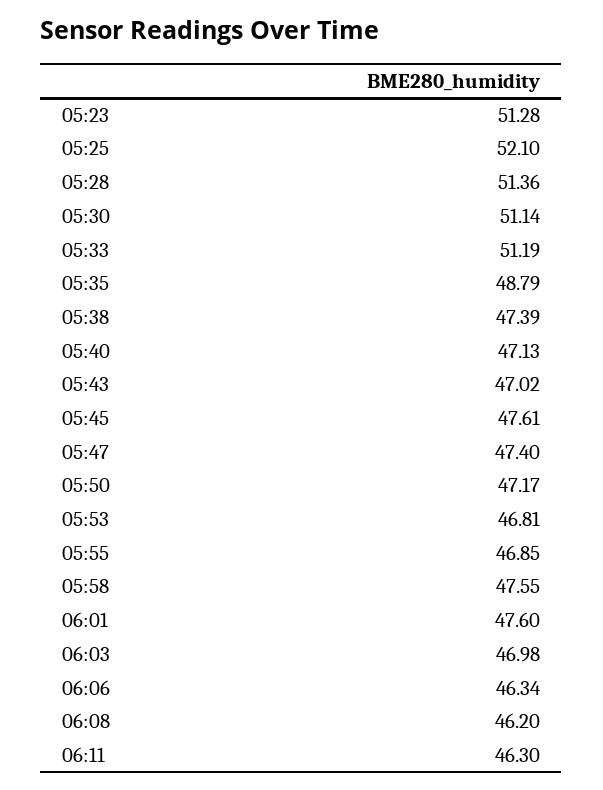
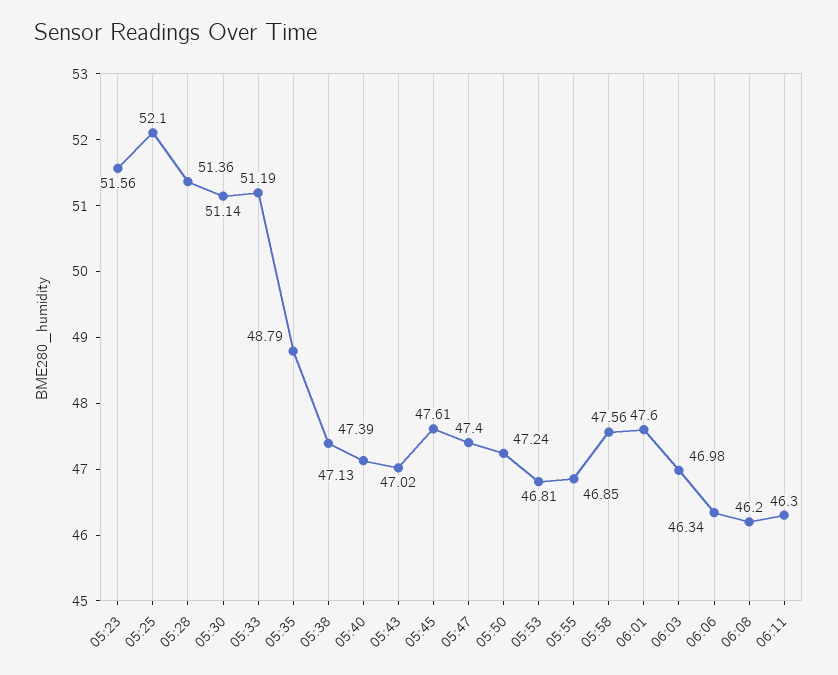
  {
-   "05:23": 51.28,
+   "05:23": 51.56,
    "05:25": 52.1,
    "05:28": 51.36,
    "05:30": 51.14,
    "05:33": 51.19,
    "05:35": 48.79,
    "05:38": 47.39,
    "05:40": 47.13,
    "05:43": 47.02,
    "05:45": 47.61,
    "05:47": 47.4,
-   "05:50": 47.17,
+   "05:50": 47.24,
    "05:53": 46.81,
    "05:55": 46.85,
-   "05:58": 47.55,
+   "05:58": 47.56,
    "06:01": 47.6,
    "06:03": 46.98,
    "06:06": 46.34,
    "06:08": 46.2,
    "06:11": 46.3
  }

